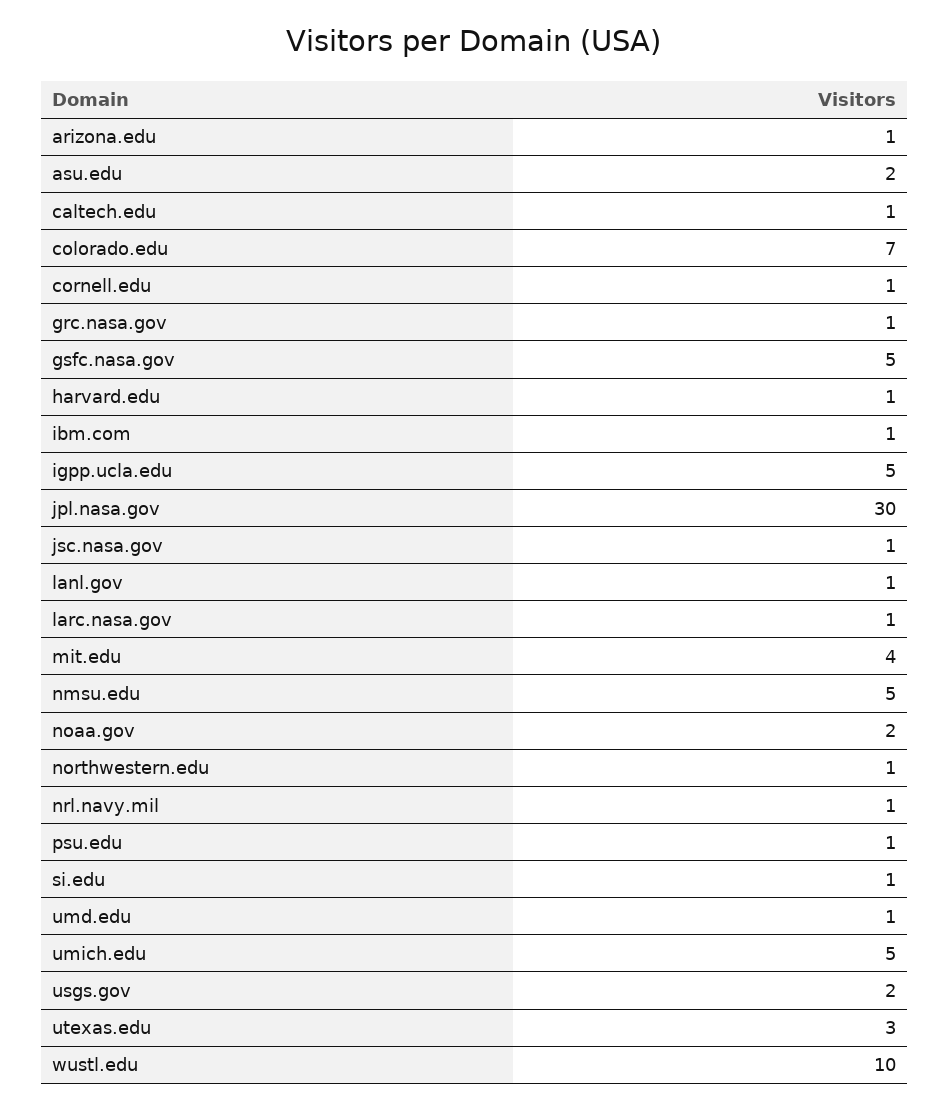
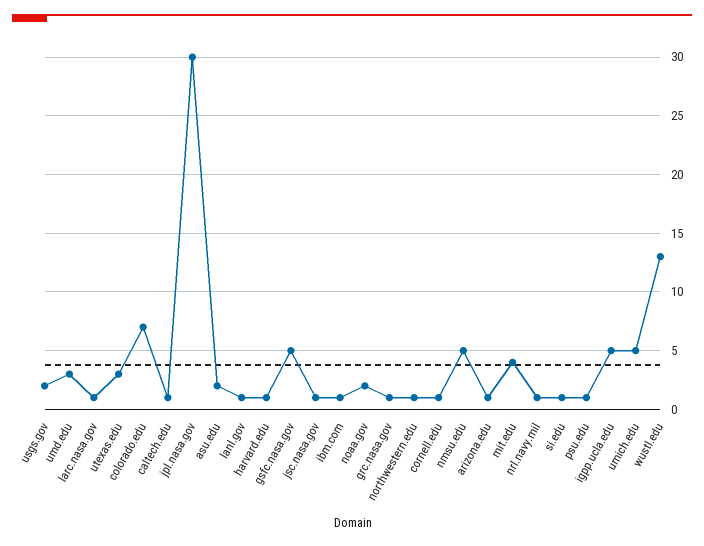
  {
    "arizona.edu": 1,
    "asu.edu": 2,
    "caltech.edu": 1,
    "colorado.edu": 7,
    "cornell.edu": 1,
    "grc.nasa.gov": 1,
    "gsfc.nasa.gov": 5,
    "harvard.edu": 1,
    "ibm.com": 1,
    "igpp.ucla.edu": 5,
    "jpl.nasa.gov": 30,
    "jsc.nasa.gov": 1,
    "lanl.gov": 1,
    "larc.nasa.gov": 1,
    "mit.edu": 4,
    "nmsu.edu": 5,
    "noaa.gov": 2,
    "northwestern.edu": 1,
    "nrl.navy.mil": 1,
    "psu.edu": 1,
    "si.edu": 1,
-   "umd.edu": 1,
+   "umd.edu": 3,
    "umich.edu": 5,
    "usgs.gov": 2,
    "utexas.edu": 3,
-   "wustl.edu": 10
+   "wustl.edu": 13
  }

